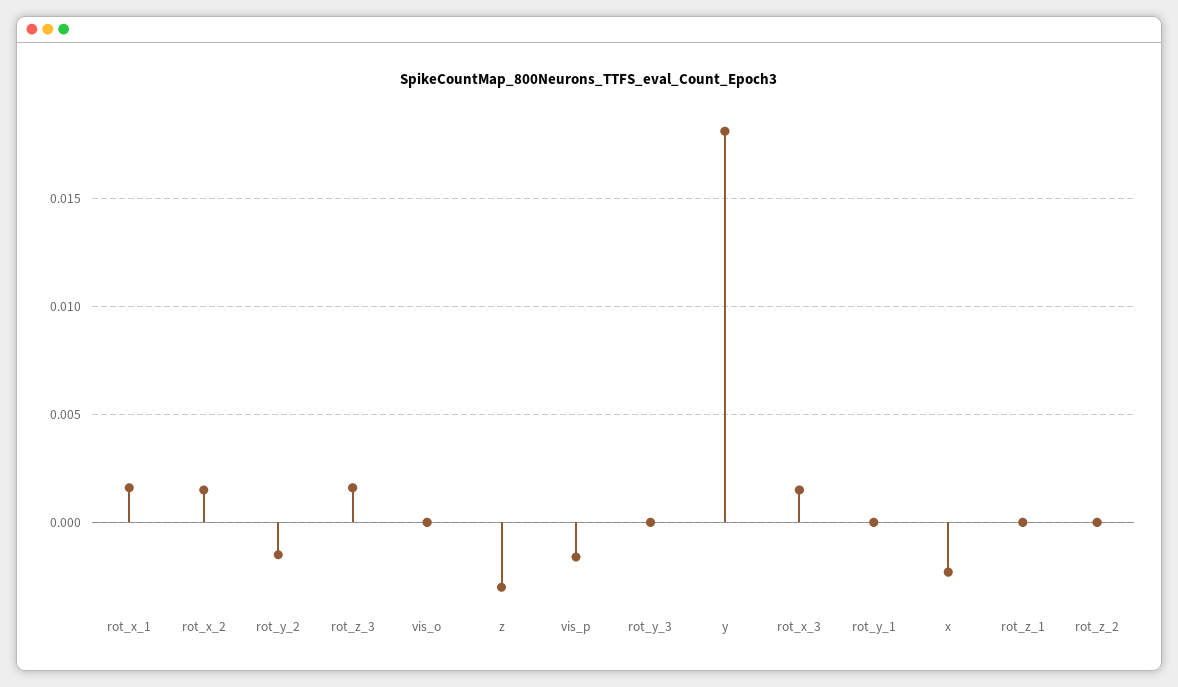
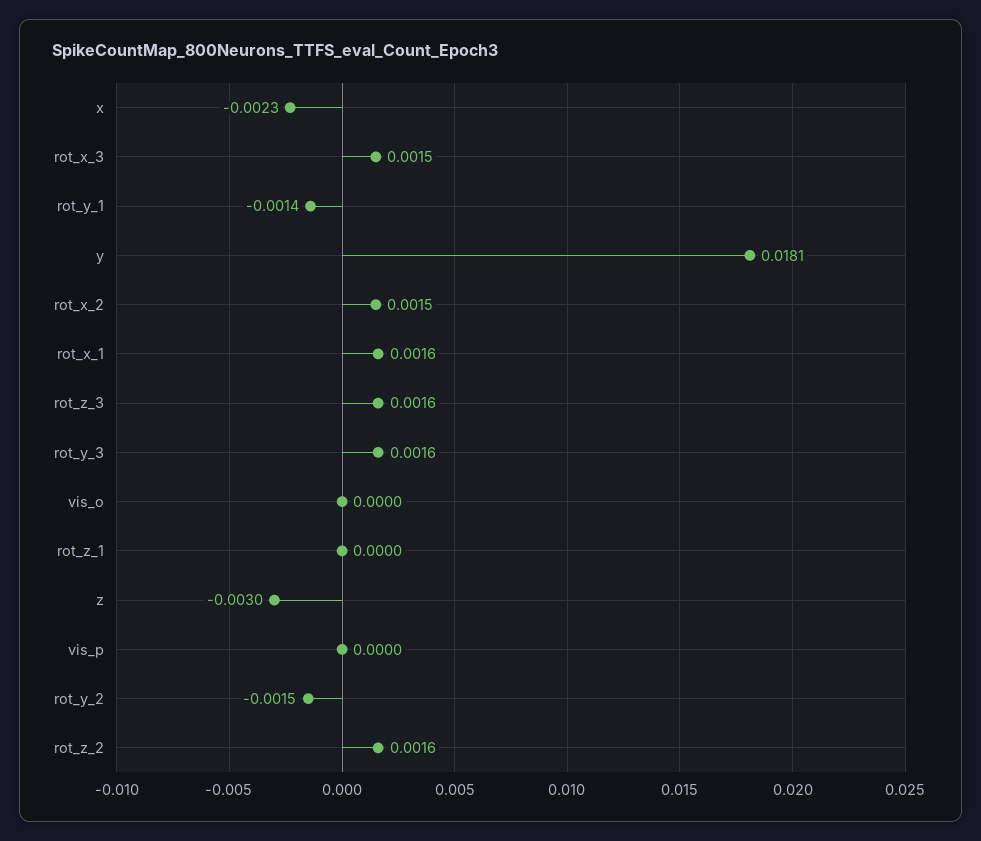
  {
    "rot_x_1": 0.0016,
    "rot_x_2": 0.0015,
    "rot_y_2": -0.0015,
    "rot_z_3": 0.0016,
    "vis_o": 0,
    "z": -0.003,
-   "vis_p": -0.0015,
+   "vis_p": 0,
-   "rot_y_3": 0,
+   "rot_y_3": 0.0016,
    "y": 0.0181,
    "rot_x_3": 0.0015,
-   "rot_y_1": 0,
+   "rot_y_1": -0.0014,
    "x": -0.0023,
    "rot_z_1": 0,
-   "rot_z_2": 0
+   "rot_z_2": 0.0016
  }

